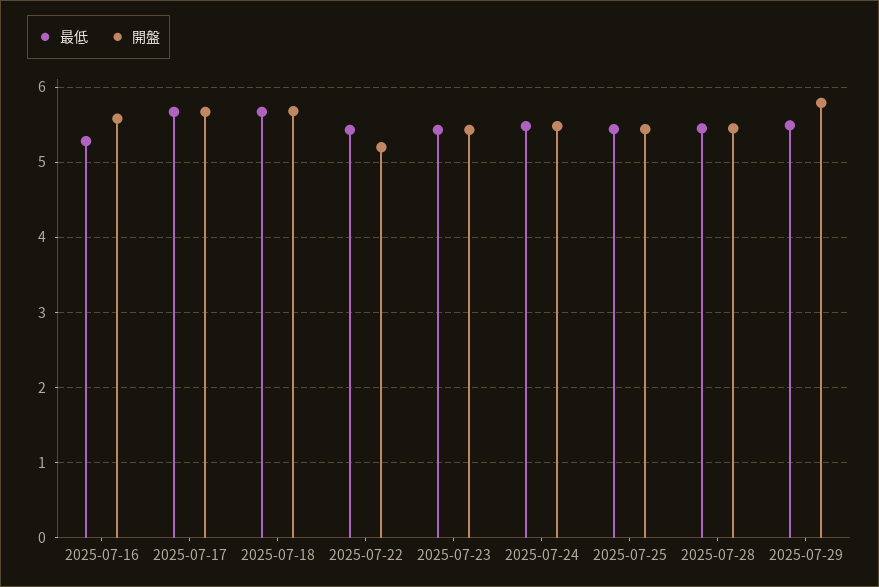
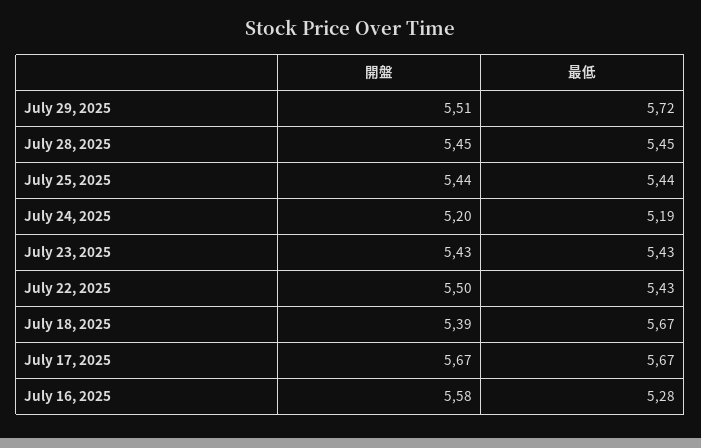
  {
    "最低": {
      "2025-07-16": 5.28,
      "2025-07-17": 5.67,
      "2025-07-18": 5.67,
      "2025-07-22": 5.43,
      "2025-07-23": 5.43,
-     "2025-07-24": 5.5,
+     "2025-07-24": 5.19,
      "2025-07-25": 5.44,
      "2025-07-28": 5.45,
-     "2025-07-29": 5.5
+     "2025-07-29": 5.72
    },
    "開盤": {
      "2025-07-16": 5.58,
      "2025-07-17": 5.67,
-     "2025-07-18": 5.7,
+     "2025-07-18": 5.39,
-     "2025-07-22": 5.2,
+     "2025-07-22": 5.5,
      "2025-07-23": 5.43,
-     "2025-07-24": 5.5,
+     "2025-07-24": 5.2,
      "2025-07-25": 5.44,
      "2025-07-28": 5.45,
-     "2025-07-29": 5.8
+     "2025-07-29": 5.51
    }
  }

